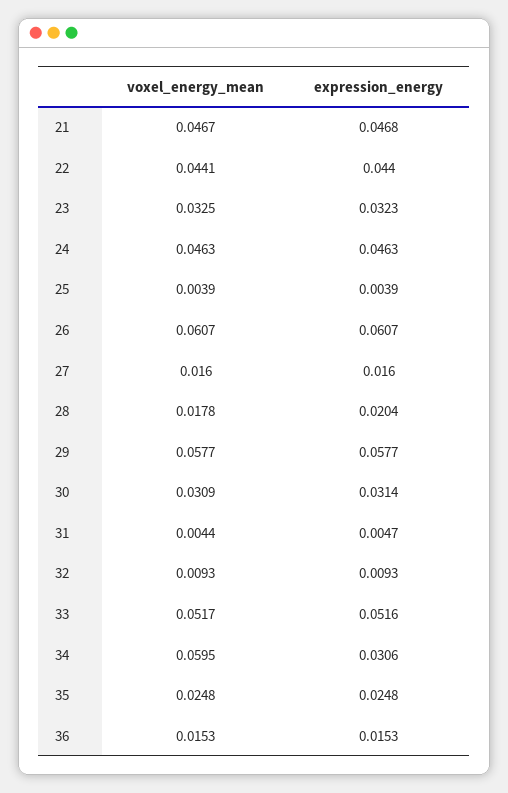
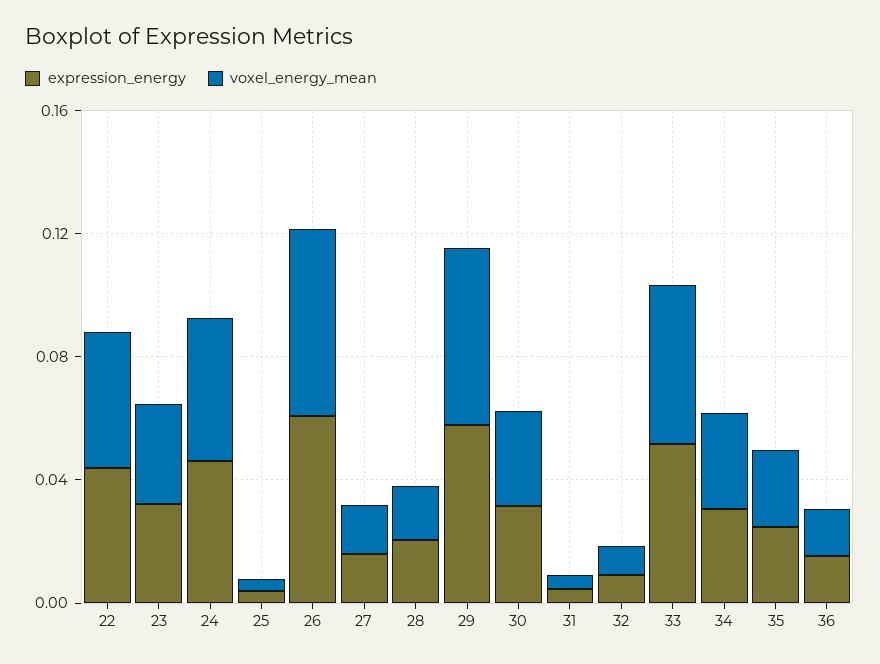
  {
    "voxel_energy_mean": {
-     "21": 0.0467,
      "22": 0.0441,
      "23": 0.0325,
      "24": 0.0463,
      "25": 0.0039,
      "26": 0.0607,
      "27": 0.016,
      "28": 0.0178,
      "29": 0.0577,
      "30": 0.0309,
      "31": 0.0044,
      "32": 0.0093,
      "33": 0.0517,
-     "34": 0.0595,
+     "34": 0.03,
      "35": 0.0248,
      "36": 0.0153
    },
    "expression_energy": {
-     "21": 0.0468,
      "22": 0.044,
      "23": 0.0323,
      "24": 0.0463,
      "25": 0.0039,
      "26": 0.0607,
      "27": 0.016,
      "28": 0.0204,
      "29": 0.0577,
      "30": 0.0314,
      "31": 0.0047,
      "32": 0.0093,
      "33": 0.0516,
      "34": 0.0306,
      "35": 0.0248,
      "36": 0.0153
    }
  }

